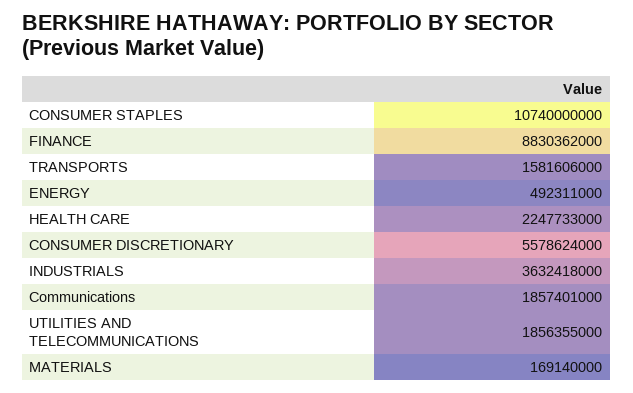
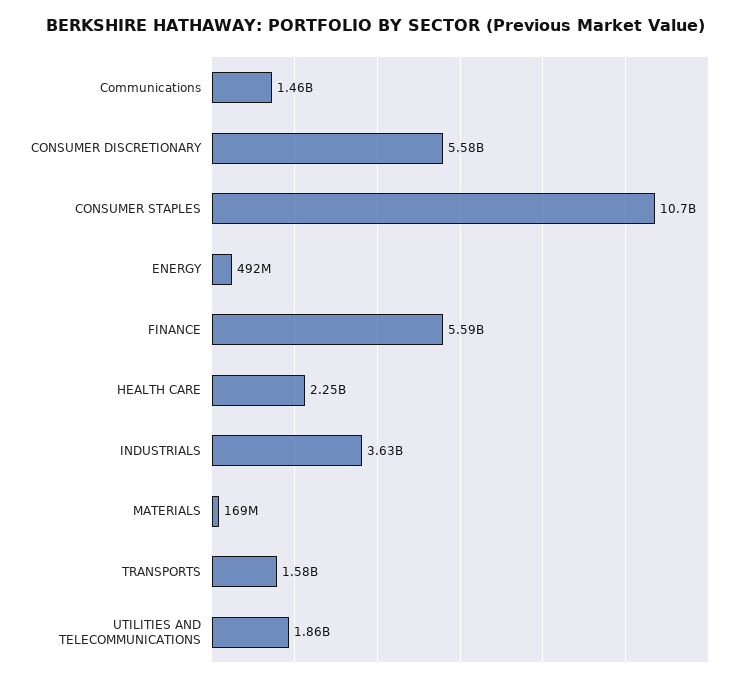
  {
    "CONSUMER STAPLES": 10740000000,
-   "FINANCE": 8830362000,
+   "FINANCE": 5590000000,
    "TRANSPORTS": 1581606000,
    "ENERGY": 492311000,
    "HEALTH CARE": 2247733000,
    "CONSUMER DISCRETIONARY": 5578624000,
    "INDUSTRIALS": 3632418000,
-   "Communications": 1857401000,
+   "Communications": 1460000000,
    "UTILITIES AND TELECOMMUNICATIONS": 1856355000,
    "MATERIALS": 169140000
  }

